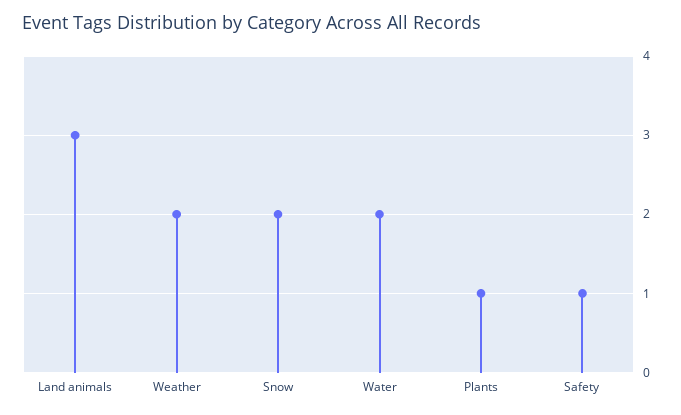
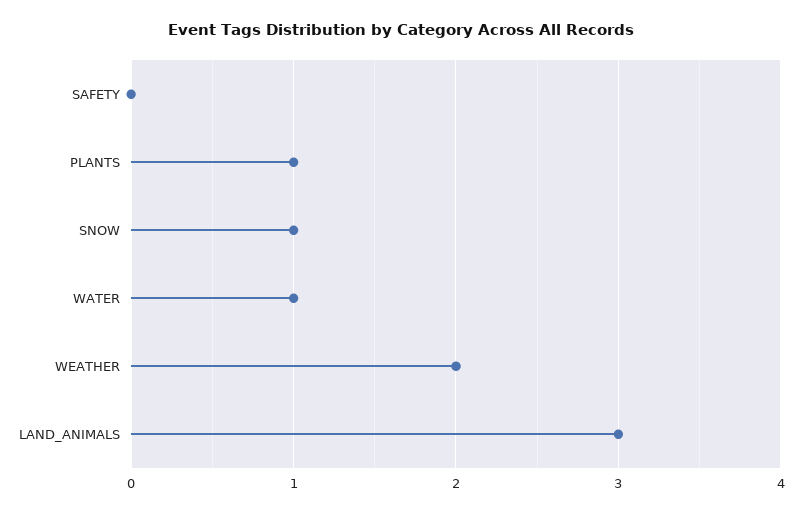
  {
    "Land animals": 3,
    "Weather": 2,
-   "Snow": 2,
+   "Snow": 1,
-   "Water": 2,
+   "Water": 1,
    "Plants": 1,
-   "Safety": 1
+   "Safety": 0
  }

